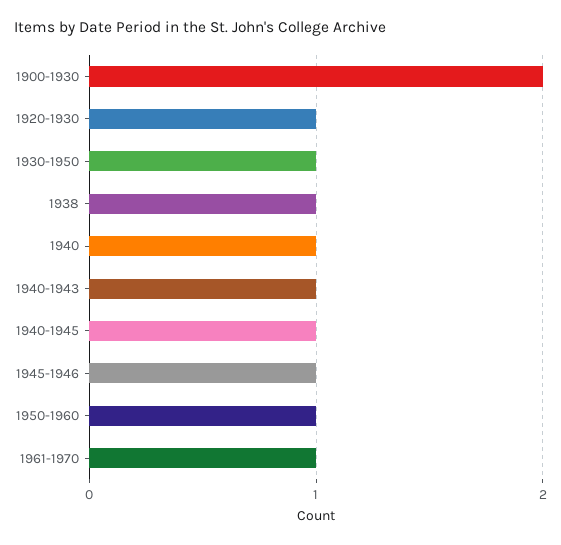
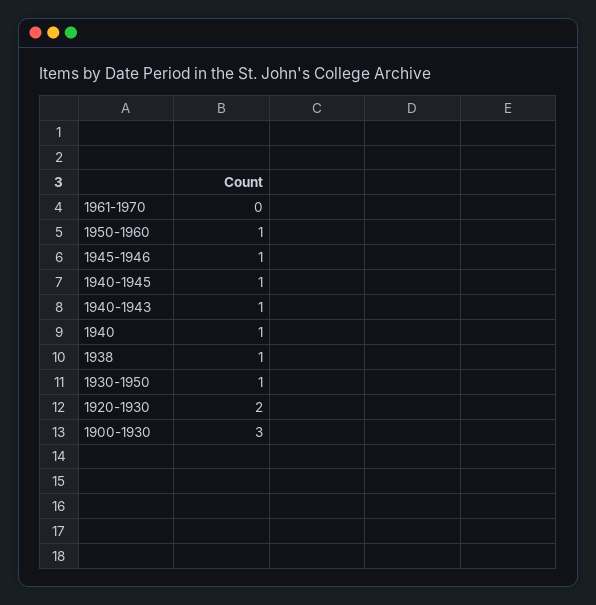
  {
-   "1900-1930": 2,
+   "1900-1930": 3,
-   "1920-1930": 1,
+   "1920-1930": 2,
    "1930-1950": 1,
    "1938": 1,
    "1940": 1,
    "1940-1943": 1,
    "1940-1945": 1,
    "1945-1946": 1,
    "1950-1960": 1,
-   "1961-1970": 1
+   "1961-1970": 0
  }

